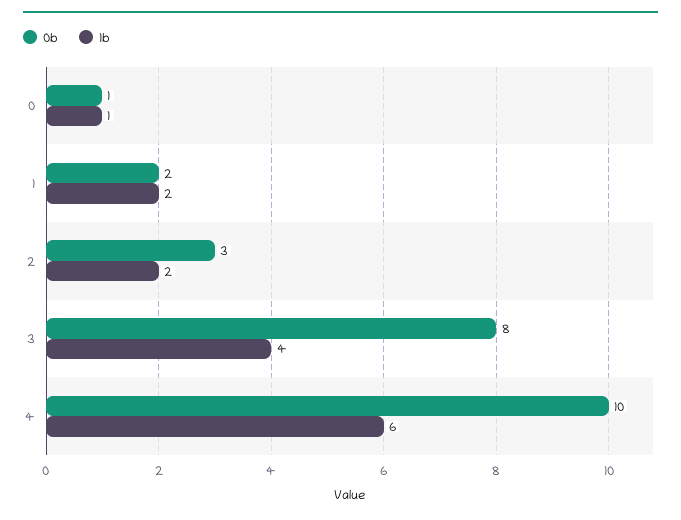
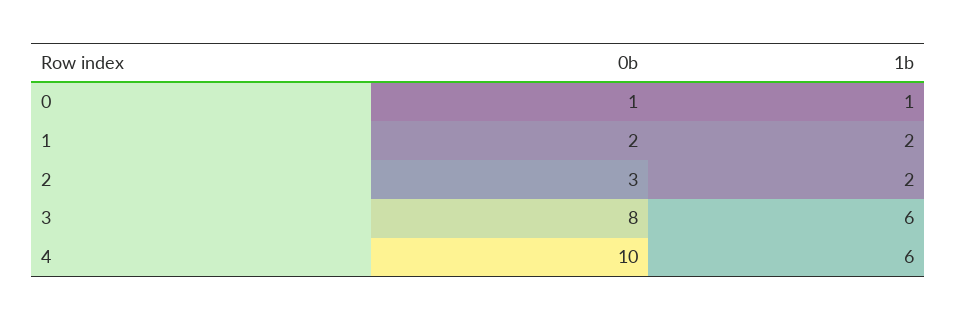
  {
    "0b": {
      "0": 1,
      "1": 2,
      "2": 3,
      "3": 8,
      "4": 10
    },
    "1b": {
      "0": 1,
      "1": 2,
      "2": 2,
-     "3": 4,
+     "3": 6,
      "4": 6
    }
  }

